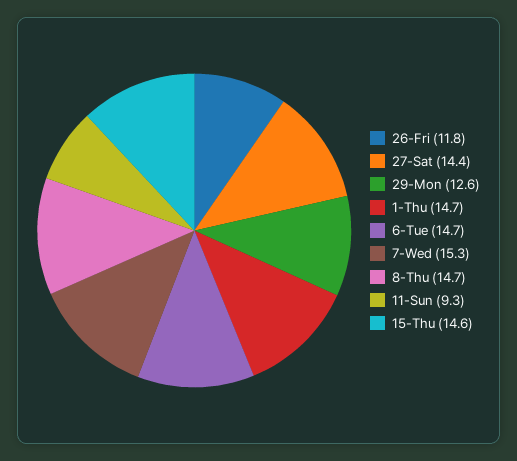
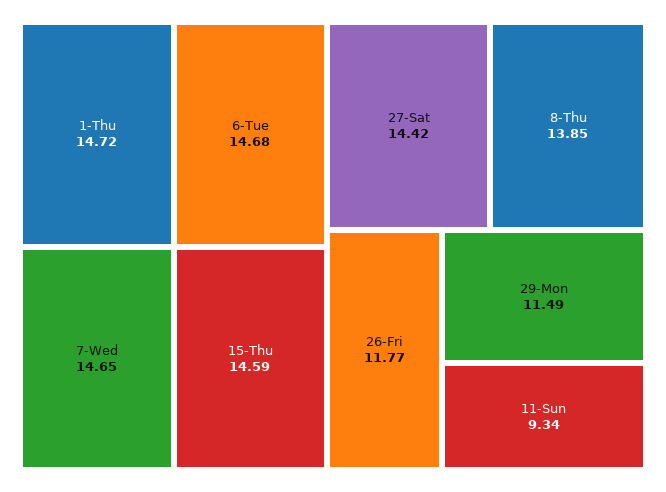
  {
    "26-Fri": 11.77,
    "27-Sat": 14.42,
-   "29-Mon": 12.6,
+   "29-Mon": 11.49,
    "1-Thu": 14.72,
    "6-Tue": 14.68,
-   "7-Wed": 15.3,
+   "7-Wed": 14.65,
-   "8-Thu": 14.7,
+   "8-Thu": 13.85,
    "11-Sun": 9.34,
    "15-Thu": 14.59
  }

